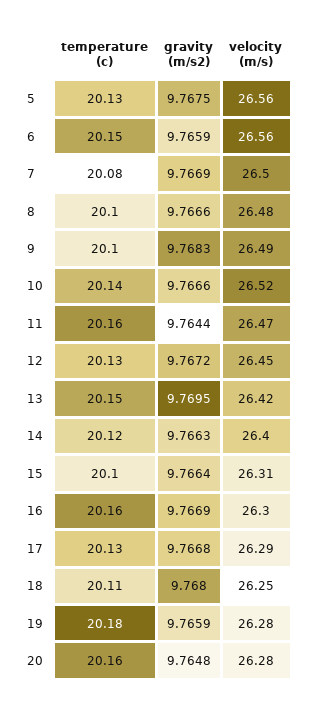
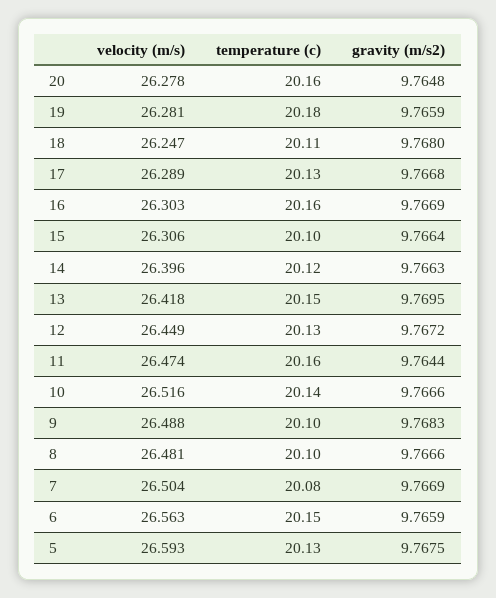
  {
    "temperature (c)": {
      "5": 20.13,
      "6": 20.15,
      "7": 20.08,
      "8": 20.1,
      "9": 20.1,
      "10": 20.14,
      "11": 20.16,
      "12": 20.13,
      "13": 20.15,
      "14": 20.12,
      "15": 20.1,
      "16": 20.16,
      "17": 20.13,
      "18": 20.11,
      "19": 20.18,
      "20": 20.16
    },
    "gravity (m/s2)": {
      "5": 9.7675,
      "6": 9.7659,
      "7": 9.7669,
      "8": 9.7666,
      "9": 9.7683,
      "10": 9.7666,
      "11": 9.7644,
      "12": 9.7672,
      "13": 9.7695,
      "14": 9.7663,
      "15": 9.7664,
      "16": 9.7669,
      "17": 9.7668,
      "18": 9.768,
      "19": 9.7659,
      "20": 9.7648
    },
    "velocity (m/s)": {
-     "5": 26.56,
+     "5": 26.593,
      "6": 26.563,
      "7": 26.504,
      "8": 26.481,
      "9": 26.488,
      "10": 26.516,
      "11": 26.474,
      "12": 26.449,
      "13": 26.418,
      "14": 26.396,
      "15": 26.306,
      "16": 26.303,
      "17": 26.289,
      "18": 26.247,
      "19": 26.281,
      "20": 26.278
    }
  }

